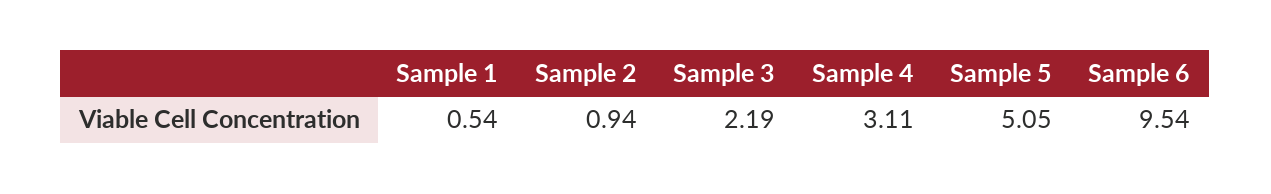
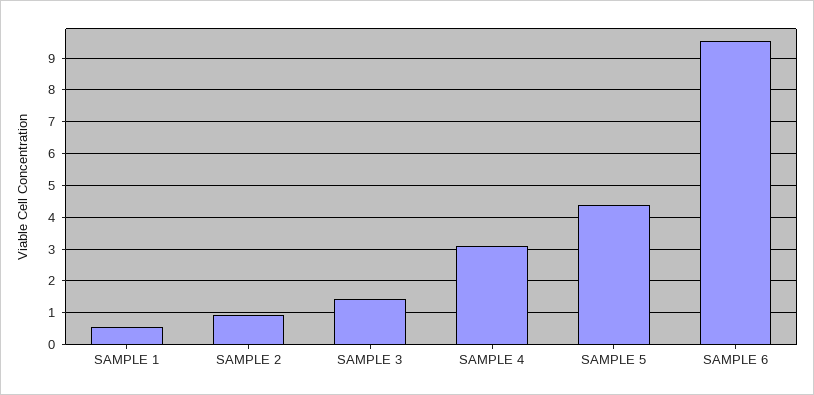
  {
    "Sample 1": 0.54,
    "Sample 2": 0.94,
-   "Sample 3": 2.19,
+   "Sample 3": 1.4,
    "Sample 4": 3.11,
-   "Sample 5": 5.05,
+   "Sample 5": 4.4,
    "Sample 6": 9.54
  }

